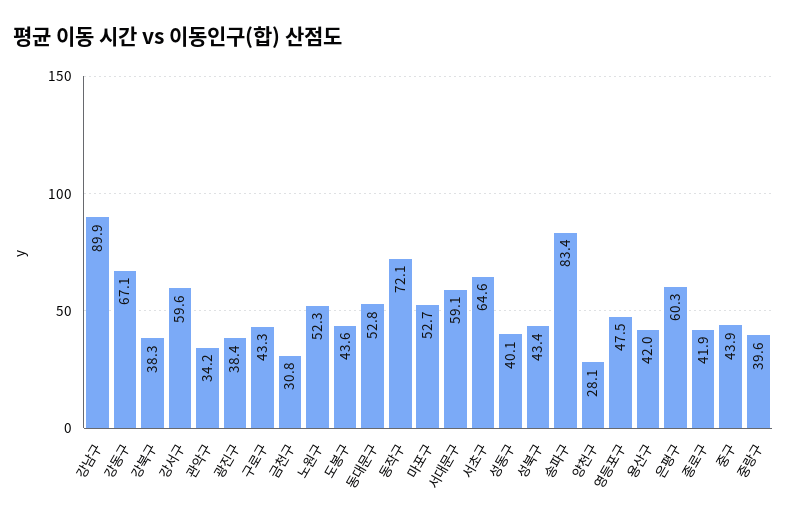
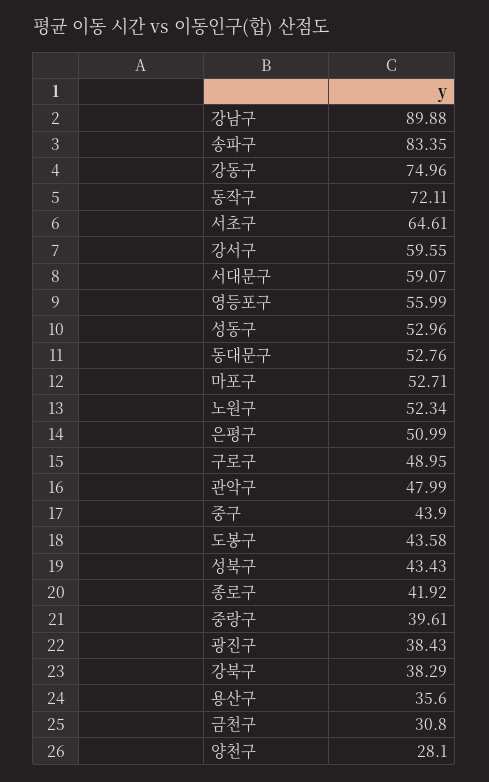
  {
    "강남구": 89.88,
-   "강동구": 67.1,
+   "강동구": 74.96,
    "강북구": 38.29,
    "강서구": 59.55,
-   "관악구": 34.2,
+   "관악구": 47.99,
    "광진구": 38.43,
-   "구로구": 43.3,
+   "구로구": 48.95,
    "금천구": 30.8,
    "노원구": 52.34,
    "도봉구": 43.58,
    "동대문구": 52.76,
    "동작구": 72.11,
    "마포구": 52.71,
    "서대문구": 59.07,
    "서초구": 64.61,
-   "성동구": 40.1,
+   "성동구": 52.96,
    "성북구": 43.43,
    "송파구": 83.35,
    "양천구": 28.1,
-   "영등포구": 47.5,
+   "영등포구": 55.99,
-   "용산구": 42,
+   "용산구": 35.6,
-   "은평구": 60.3,
+   "은평구": 50.99,
    "종로구": 41.92,
    "중구": 43.9,
    "중랑구": 39.61
  }

